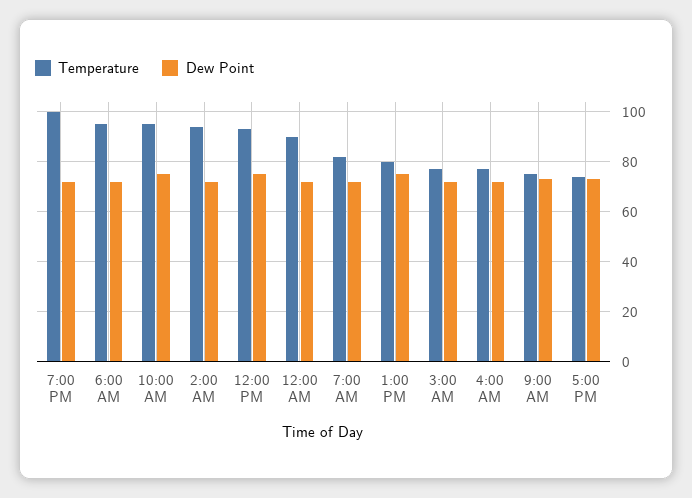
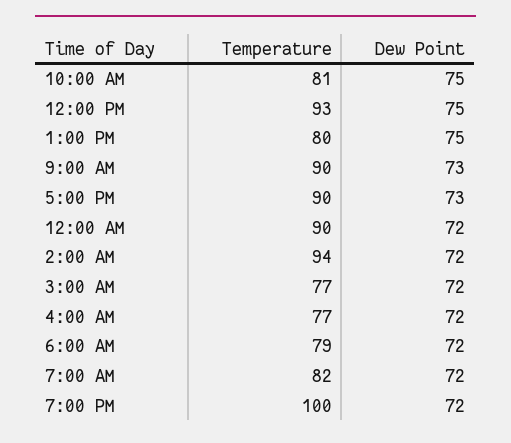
  {
    "Temperature": {
      "7:00 PM": 100,
-     "6:00 AM": 95,
+     "6:00 AM": 79,
-     "10:00 AM": 95,
+     "10:00 AM": 81,
      "2:00 AM": 94,
      "12:00 PM": 93,
      "12:00 AM": 90,
      "7:00 AM": 82,
      "1:00 PM": 80,
      "3:00 AM": 77,
      "4:00 AM": 77,
-     "9:00 AM": 75,
+     "9:00 AM": 90,
-     "5:00 PM": 75
+     "5:00 PM": 90
    },
    "Dew Point": {
      "7:00 PM": 72,
      "6:00 AM": 72,
      "10:00 AM": 75,
      "2:00 AM": 72,
      "12:00 PM": 75,
      "12:00 AM": 72,
      "7:00 AM": 72,
      "1:00 PM": 75,
      "3:00 AM": 72,
      "4:00 AM": 72,
      "9:00 AM": 73,
      "5:00 PM": 73
    }
  }

